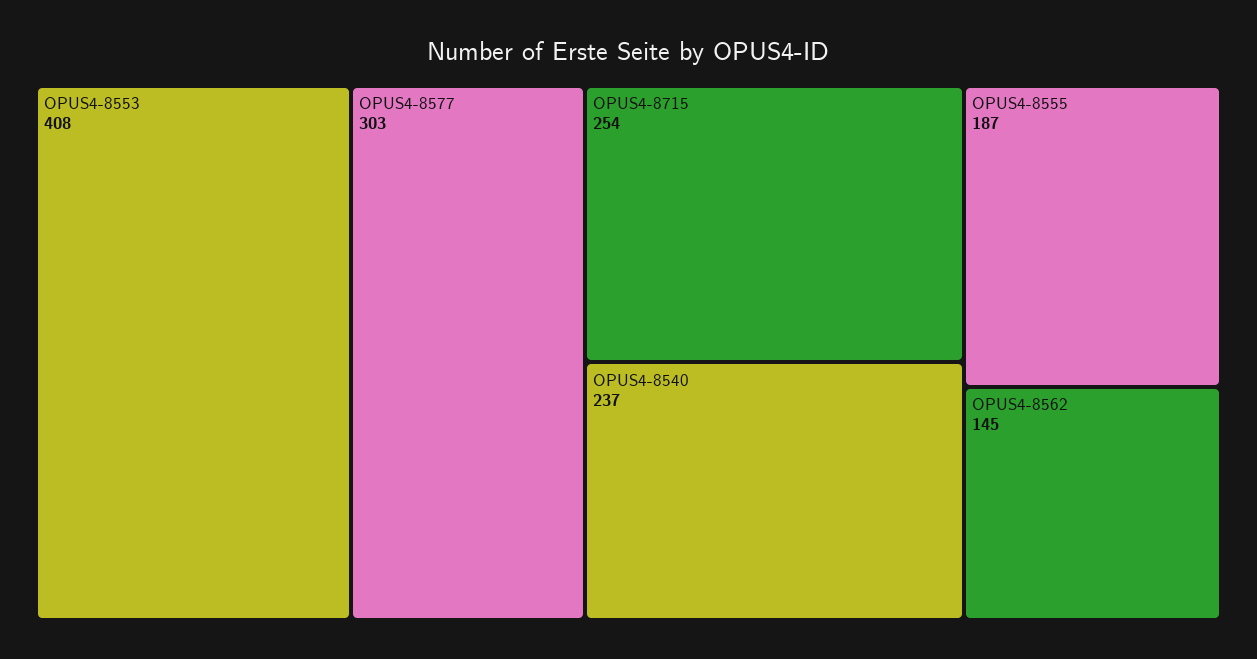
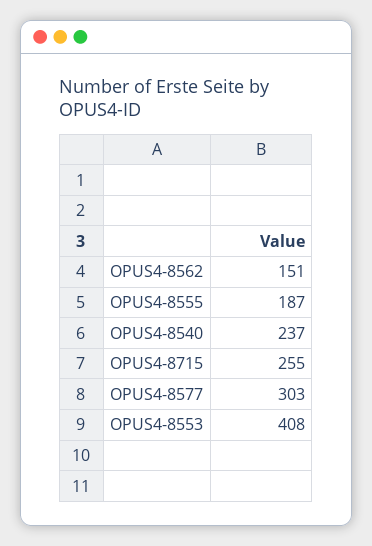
  {
    "OPUS4-8553": 408,
    "OPUS4-8577": 303,
-   "OPUS4-8715": 254,
+   "OPUS4-8715": 255,
    "OPUS4-8540": 237,
    "OPUS4-8555": 187,
-   "OPUS4-8562": 145
+   "OPUS4-8562": 151
  }

